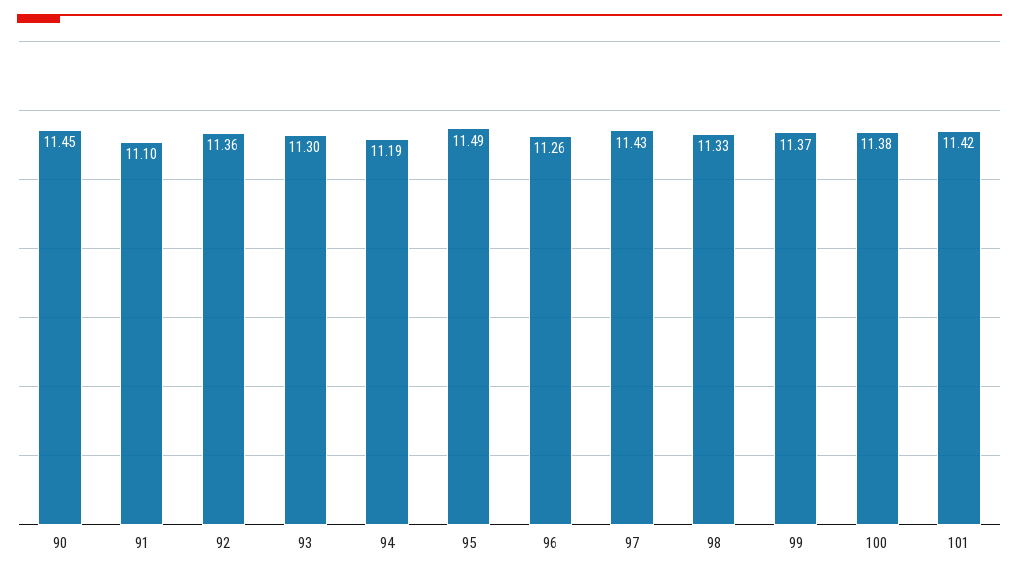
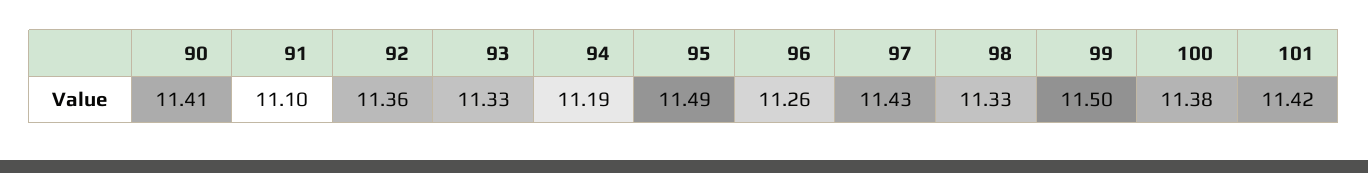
  {
-   "90": 11.45,
+   "90": 11.41,
    "91": 11.1,
    "92": 11.36,
-   "93": 11.3,
+   "93": 11.33,
    "94": 11.19,
    "95": 11.49,
    "96": 11.26,
    "97": 11.43,
    "98": 11.33,
-   "99": 11.37,
+   "99": 11.5,
    "100": 11.38,
    "101": 11.42
  }

